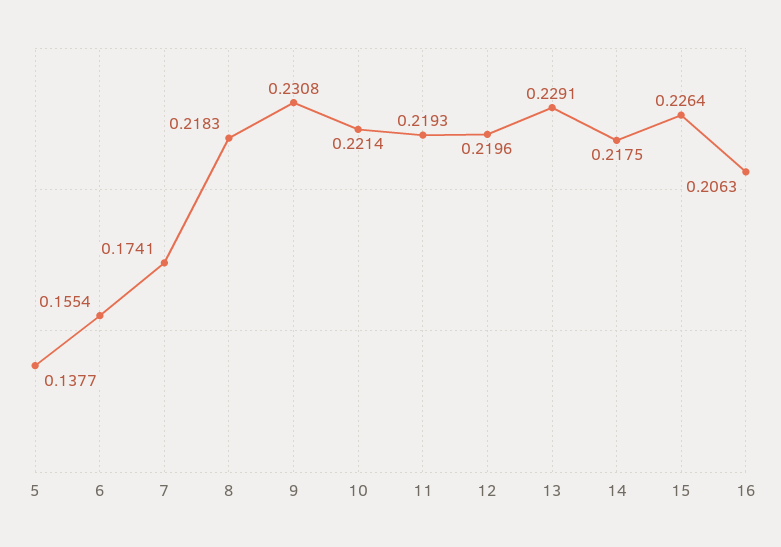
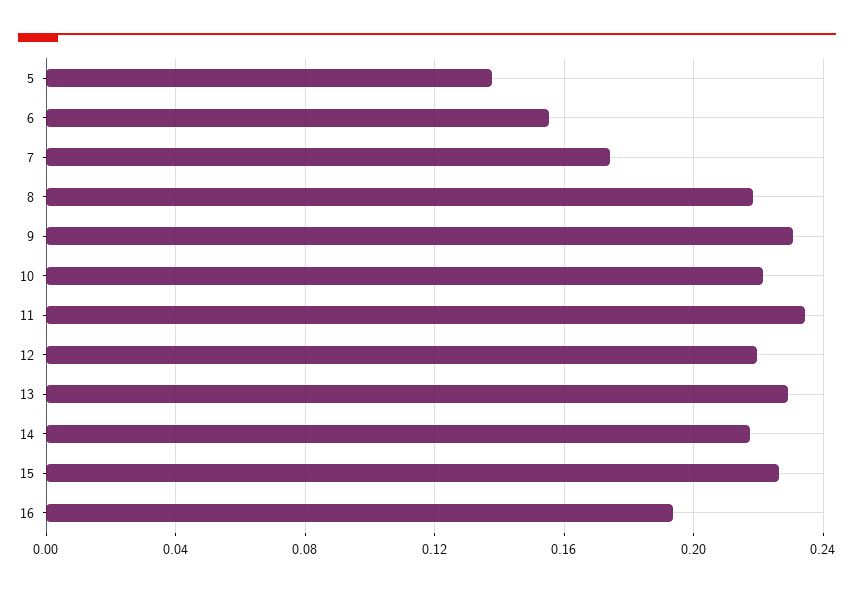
  {
    "5": 0.1377,
    "6": 0.1554,
    "7": 0.1741,
    "8": 0.2183,
    "9": 0.2308,
    "10": 0.2214,
-   "11": 0.2193,
+   "11": 0.235,
    "12": 0.2196,
    "13": 0.2291,
    "14": 0.2175,
    "15": 0.2264,
-   "16": 0.2063
+   "16": 0.195
  }

